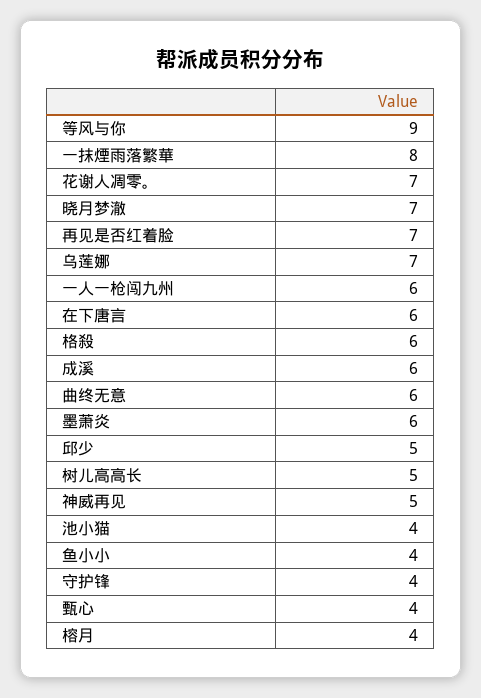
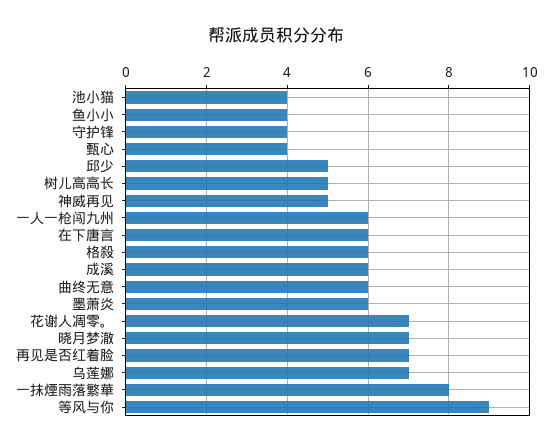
  {
    "等风与你": 9,
    "一抹煙雨落繁華": 8,
    "花谢人凋零。": 7,
    "晓月梦澈": 7,
    "再见是否红着脸": 7,
    "乌莲娜": 7,
    "一人一枪闯九州": 6,
    "在下唐言": 6,
    "格殺": 6,
    "成溪": 6,
    "曲终无意": 6,
    "墨萧炎": 6,
    "邱少": 5,
    "树儿高高长": 5,
    "神威再见": 5,
    "池小猫": 4,
    "鱼小小": 4,
    "守护锋": 4,
-   "甄心": 4,
+   "甄心": 4
-   "榕月": 4
  }

